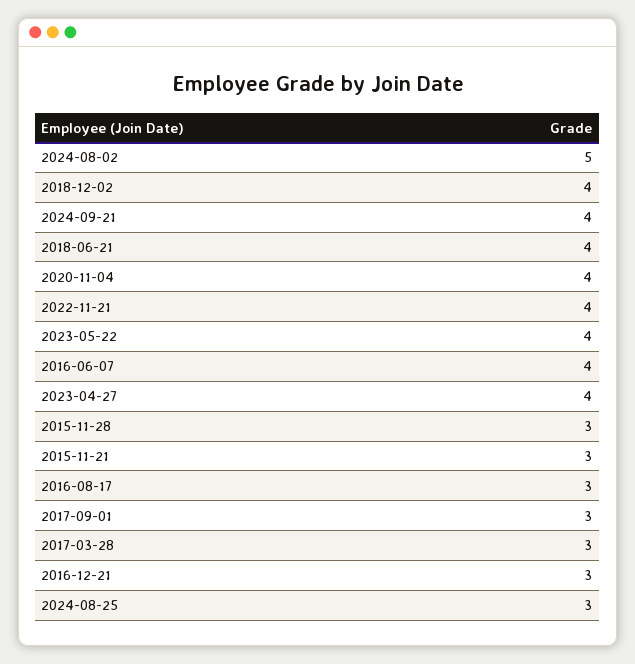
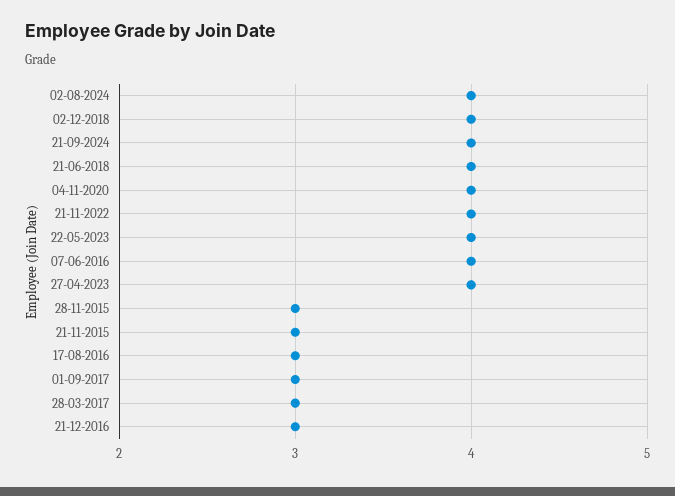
  {
-   "2024-08-02": 5,
+   "2024-08-02": 4,
    "2018-12-02": 4,
    "2024-09-21": 4,
    "2018-06-21": 4,
    "2020-11-04": 4,
    "2022-11-21": 4,
    "2023-05-22": 4,
    "2016-06-07": 4,
    "2023-04-27": 4,
    "2015-11-28": 3,
    "2015-11-21": 3,
    "2016-08-17": 3,
    "2017-09-01": 3,
    "2017-03-28": 3,
-   "2016-12-21": 3,
+   "2016-12-21": 3
-   "2024-08-25": 3
  }

